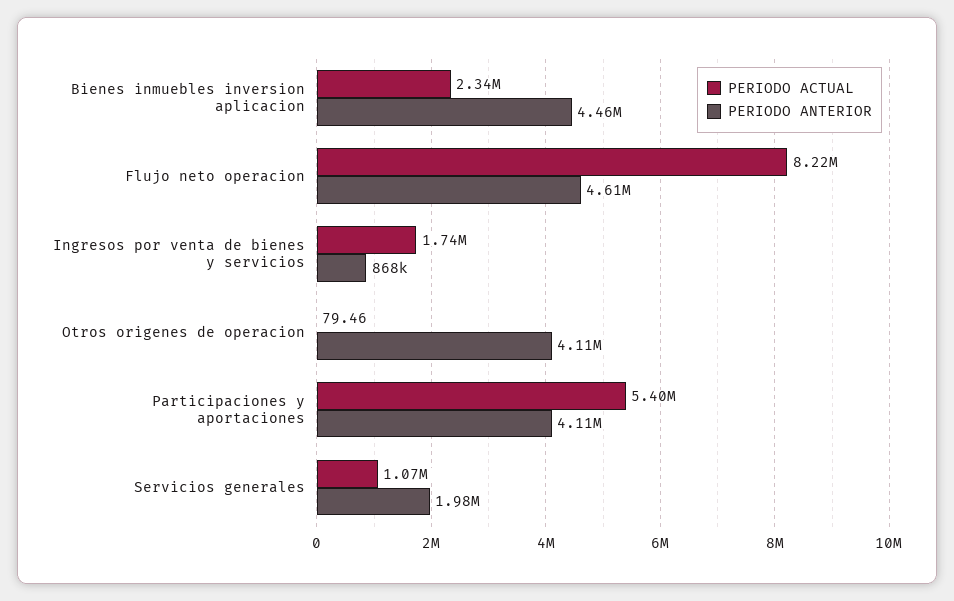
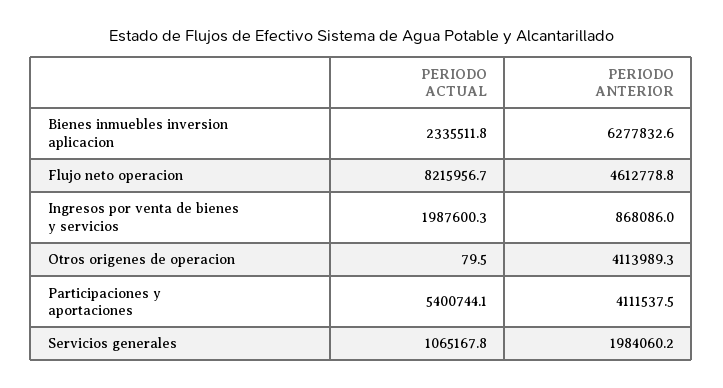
  {
    "PERIODO ACTUAL": {
      "Bienes inmuebles inversion aplicacion": 2335511.8,
      "Flujo neto operacion": 8215956.7,
-     "Ingresos por venta de bienes y servicios": 1740000,
+     "Ingresos por venta de bienes y servicios": 1987600.3,
      "Otros origenes de operacion": 79.46,
      "Participaciones y aportaciones": 5400744.1,
      "Servicios generales": 1065167.8
    },
    "PERIODO ANTERIOR": {
-     "Bienes inmuebles inversion aplicacion": 4460000,
+     "Bienes inmuebles inversion aplicacion": 6277832.6,
      "Flujo neto operacion": 4612778.8,
      "Ingresos por venta de bienes y servicios": 868086,
      "Otros origenes de operacion": 4113989.3,
      "Participaciones y aportaciones": 4111537.5,
      "Servicios generales": 1984060.2
    }
  }

